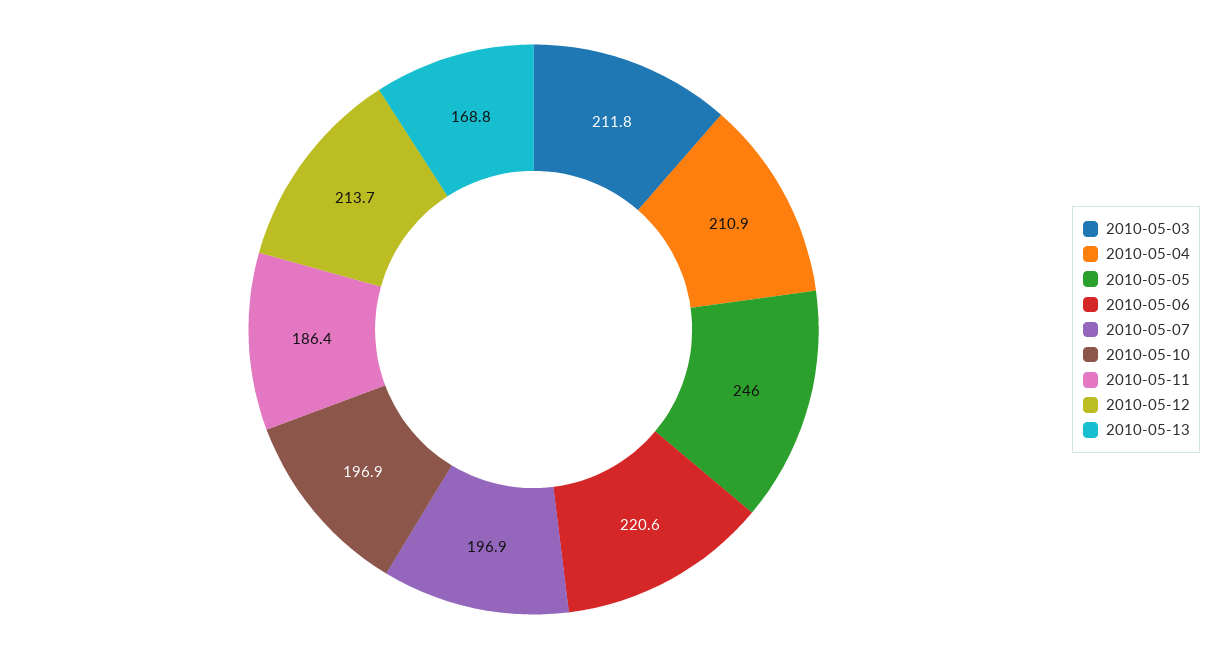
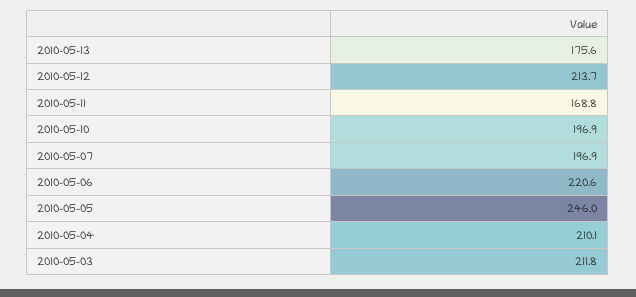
  {
    "2010-05-03": 211.8,
-   "2010-05-04": 210.9,
+   "2010-05-04": 210.1,
    "2010-05-05": 246,
    "2010-05-06": 220.6,
    "2010-05-07": 196.9,
    "2010-05-10": 196.9,
-   "2010-05-11": 186.4,
+   "2010-05-11": 168.8,
    "2010-05-12": 213.7,
-   "2010-05-13": 168.8
+   "2010-05-13": 175.6
  }

